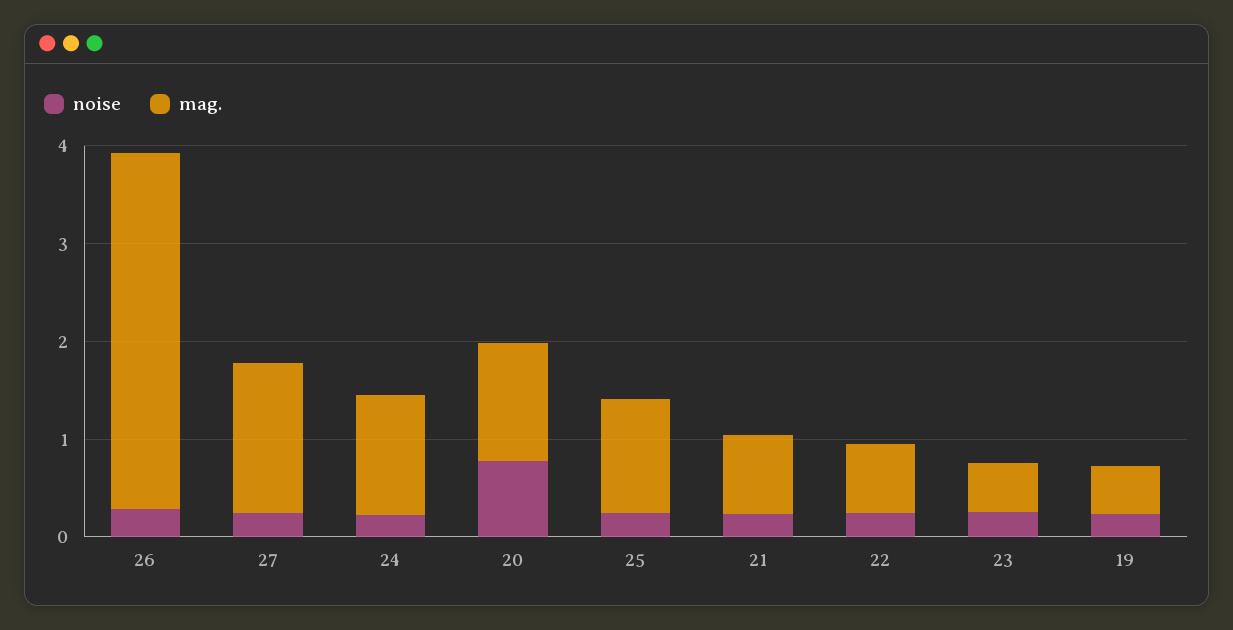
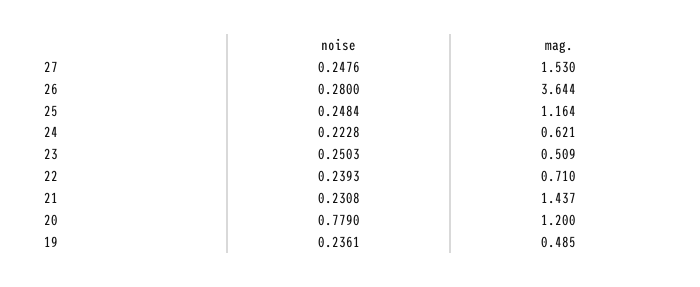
  {
    "noise": {
      "26": 0.28,
      "27": 0.2476,
      "24": 0.2228,
      "20": 0.779,
      "25": 0.2484,
      "21": 0.2308,
      "22": 0.2393,
      "23": 0.2503,
      "19": 0.2361
    },
    "mag.": {
      "26": 3.644,
      "27": 1.53,
-     "24": 1.2,
+     "24": 0.621,
      "20": 1.2,
      "25": 1.164,
-     "21": 0.8,
+     "21": 1.437,
      "22": 0.71,
      "23": 0.509,
      "19": 0.485
    }
  }

